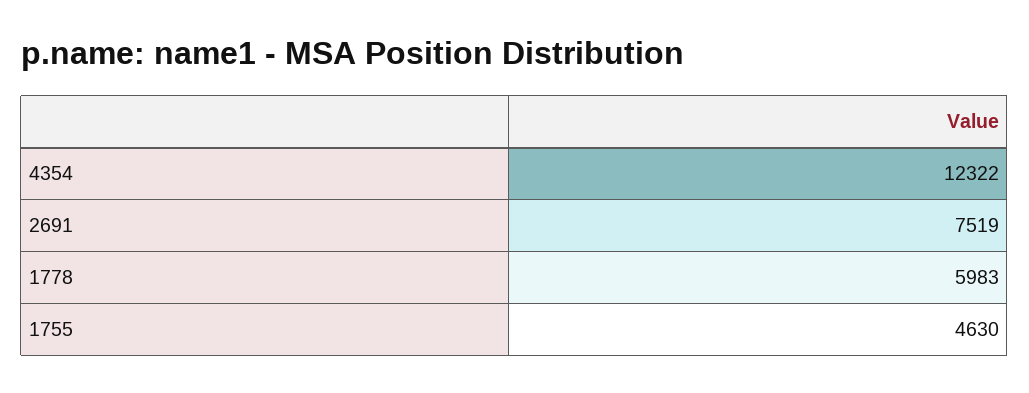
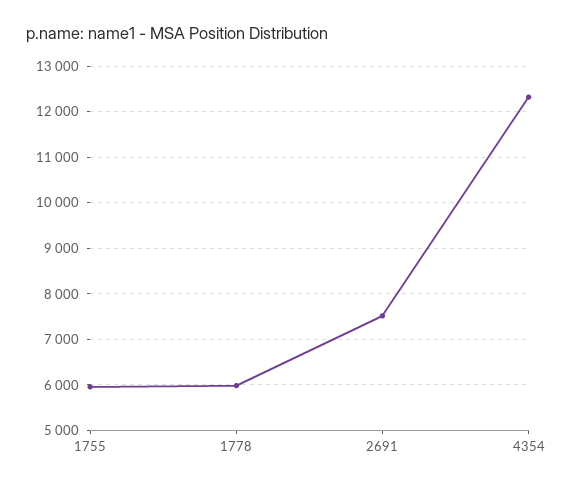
  {
    "4354": 12322,
    "2691": 7519,
    "1778": 5983,
-   "1755": 4630
+   "1755": 6000
  }

